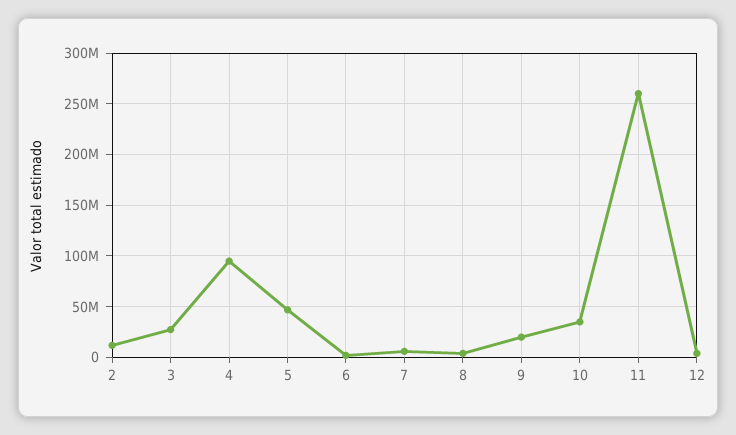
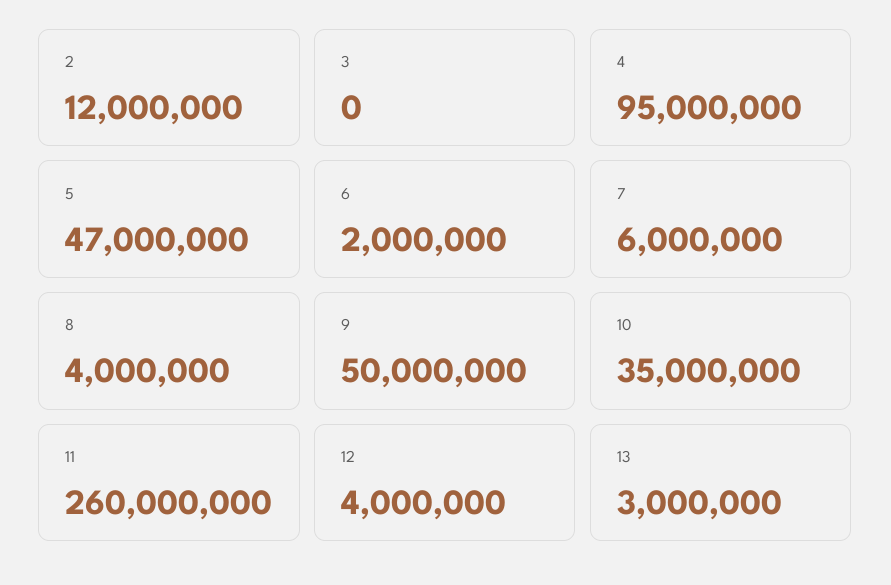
  {
    "2": 12000000,
-   "3": 30000000,
+   "3": 0,
    "4": 95000000,
    "5": 47000000,
    "6": 2000000,
    "7": 6000000,
    "8": 4000000,
-   "9": 20000000,
+   "9": 50000000,
    "10": 35000000,
    "11": 260000000,
-   "12": 4000000
+   "12": 4000000,
+   "13": 3000000
  }

